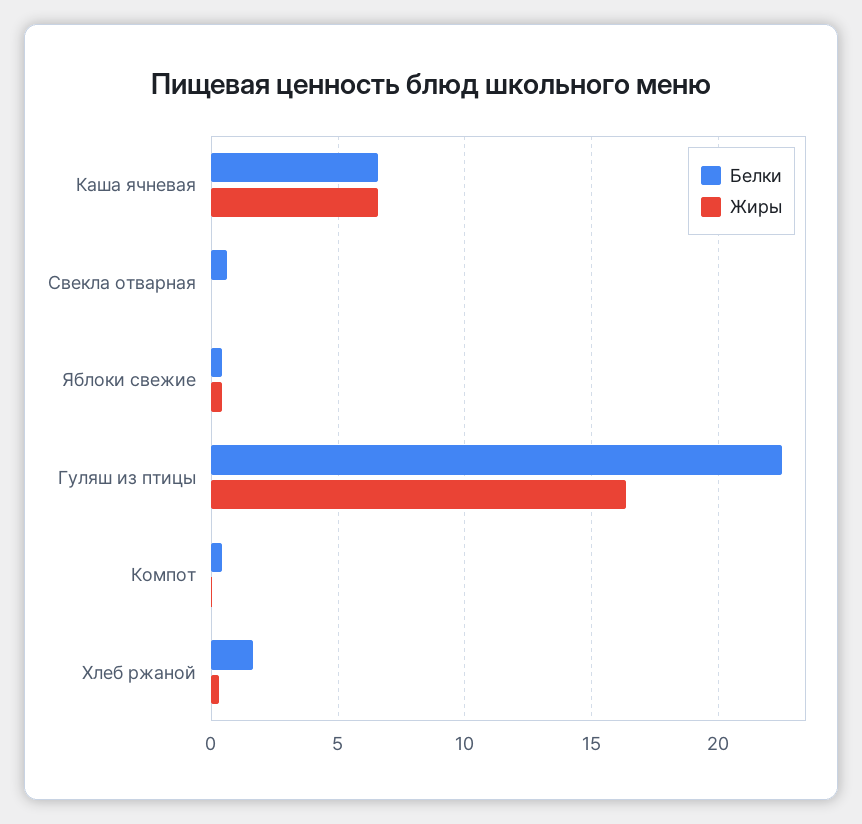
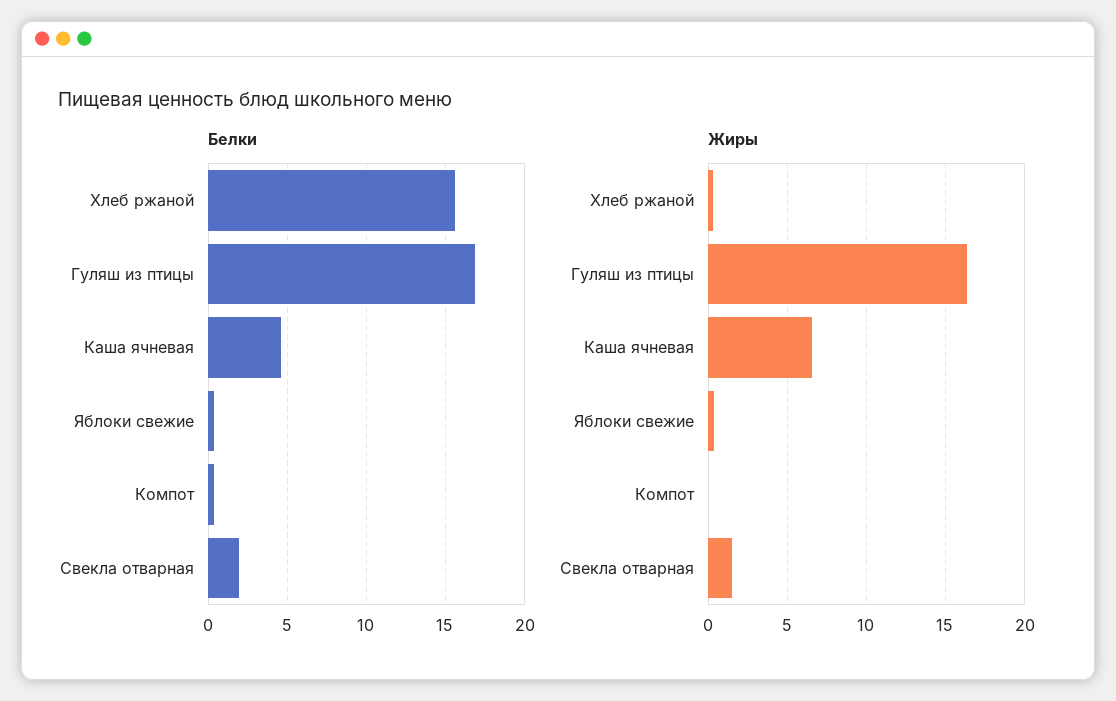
  {
    "Белки": {
-     "Каша ячневая": 6.5,
+     "Каша ячневая": 4.5,
-     "Свекла отварная": 0.5,
+     "Свекла отварная": 2,
      "Яблоки свежие": 0.5,
-     "Гуляш из птицы": 22.5,
+     "Гуляш из птицы": 17,
      "Компот": 0.5,
-     "Хлеб ржаной": 1.5
+     "Хлеб ржаной": 15.5
    },
    "Жиры": {
      "Каша ячневая": 6.5,
-     "Свекла отварная": 0,
+     "Свекла отварная": 1.5,
      "Яблоки свежие": 0.5,
      "Гуляш из птицы": 16.5,
      "Компот": 0,
      "Хлеб ржаной": 0.5
    }
  }

